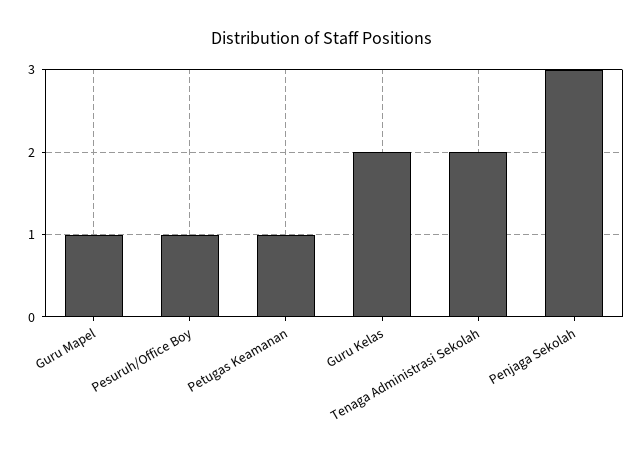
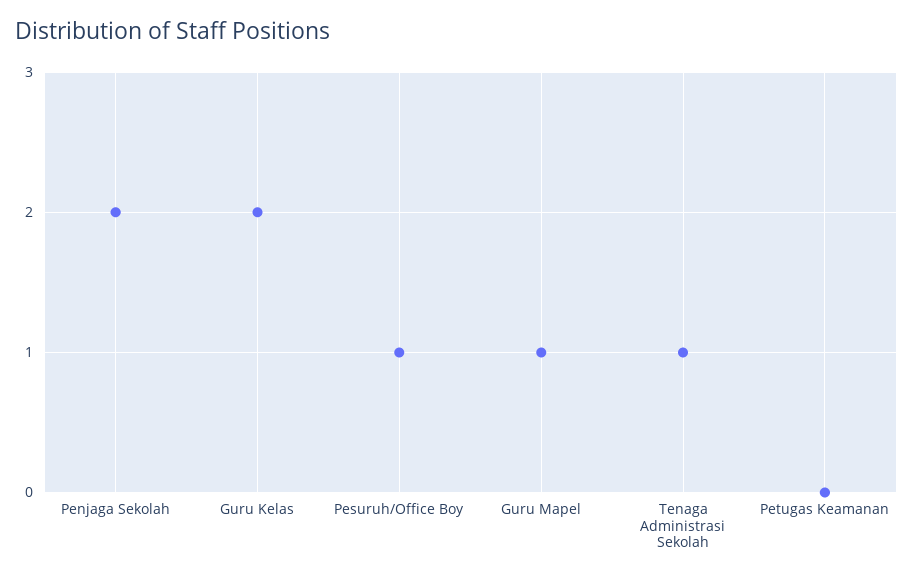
  {
    "Guru Mapel": 1,
    "Pesuruh/Office Boy": 1,
-   "Petugas Keamanan": 1,
+   "Petugas Keamanan": 0,
    "Guru Kelas": 2,
-   "Tenaga Administrasi Sekolah": 2,
+   "Tenaga Administrasi Sekolah": 1,
-   "Penjaga Sekolah": 3
+   "Penjaga Sekolah": 2
  }

